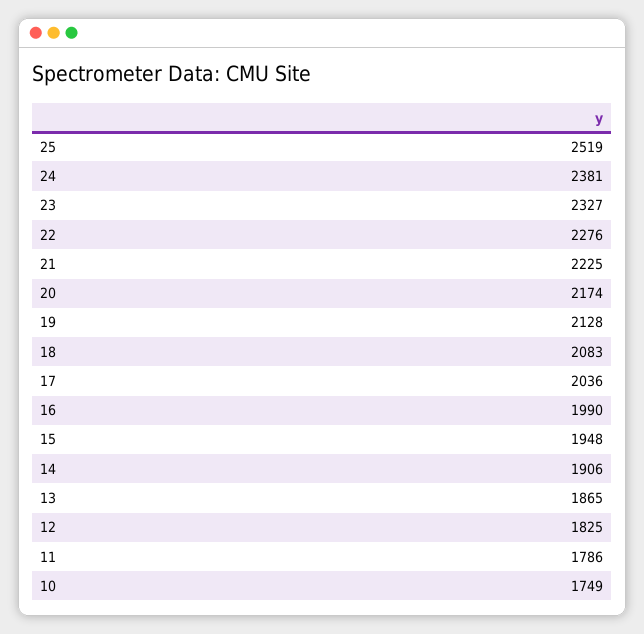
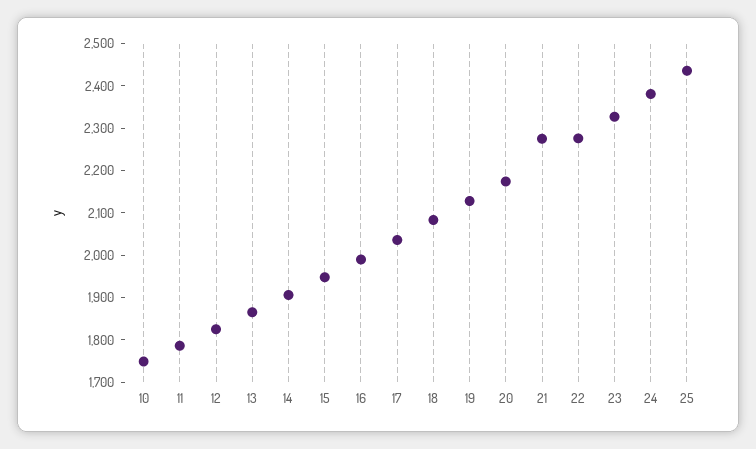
  {
-   "25": 2519,
+   "25": 2440,
    "24": 2381,
    "23": 2327,
    "22": 2276,
-   "21": 2225,
+   "21": 2280,
    "20": 2174,
    "19": 2128,
    "18": 2083,
    "17": 2036,
    "16": 1990,
    "15": 1948,
    "14": 1906,
    "13": 1865,
    "12": 1825,
    "11": 1786,
    "10": 1749
  }

